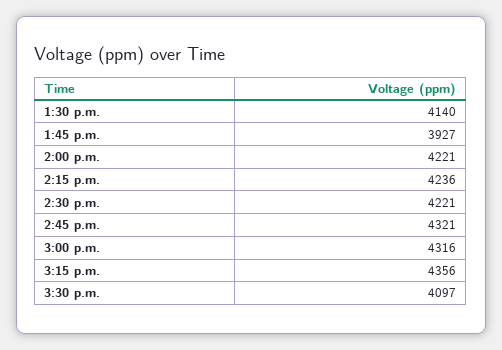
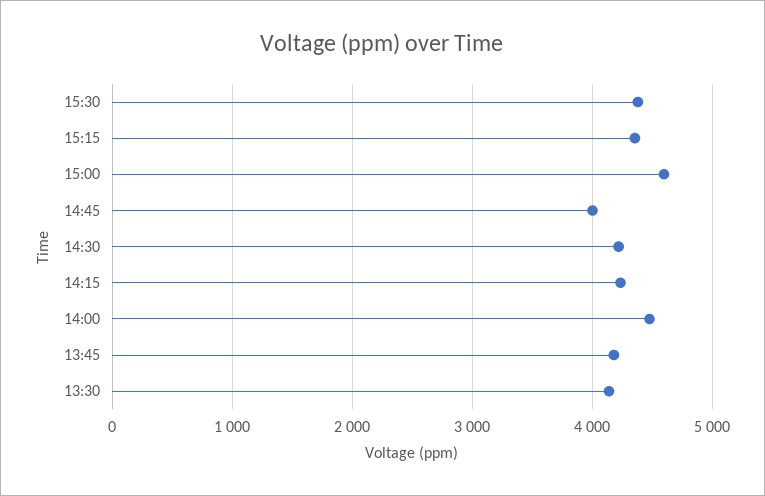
  {
    "1:30 p.m.": 4140,
-   "1:45 p.m.": 3927,
+   "1:45 p.m.": 4200,
-   "2:00 p.m.": 4221,
+   "2:00 p.m.": 4500,
    "2:15 p.m.": 4236,
    "2:30 p.m.": 4221,
-   "2:45 p.m.": 4321,
+   "2:45 p.m.": 4000,
-   "3:00 p.m.": 4316,
+   "3:00 p.m.": 4600,
    "3:15 p.m.": 4356,
-   "3:30 p.m.": 4097
+   "3:30 p.m.": 4400
  }

